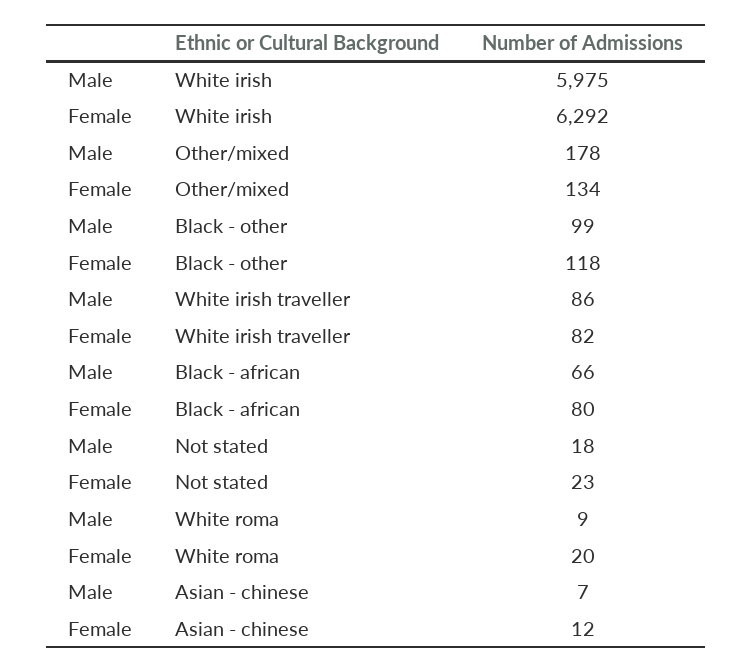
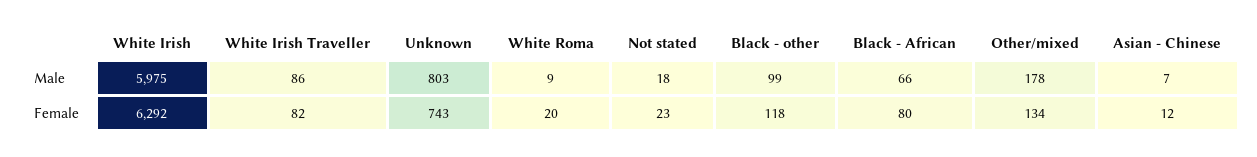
  {
    "Male": {
      "White irish": 5975,
      "Other/mixed": 178,
      "Black - other": 99,
      "White irish traveller": 86,
      "Black - african": 66,
      "Not stated": 18,
      "White roma": 9,
-     "Asian - chinese": 7
+     "Asian - chinese": 7,
+     "Unknown": 803
    },
    "Female": {
      "White irish": 6292,
      "Other/mixed": 134,
      "Black - other": 118,
      "White irish traveller": 82,
      "Black - african": 80,
      "Not stated": 23,
      "White roma": 20,
-     "Asian - chinese": 12
+     "Asian - chinese": 12,
+     "Unknown": 743
    }
  }

